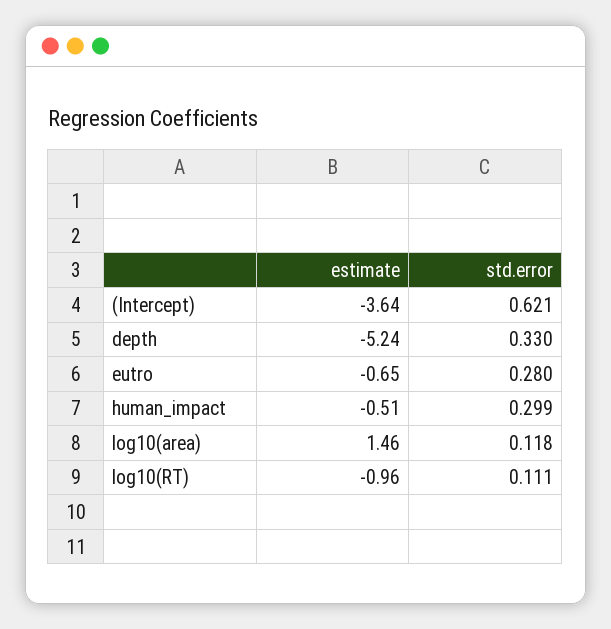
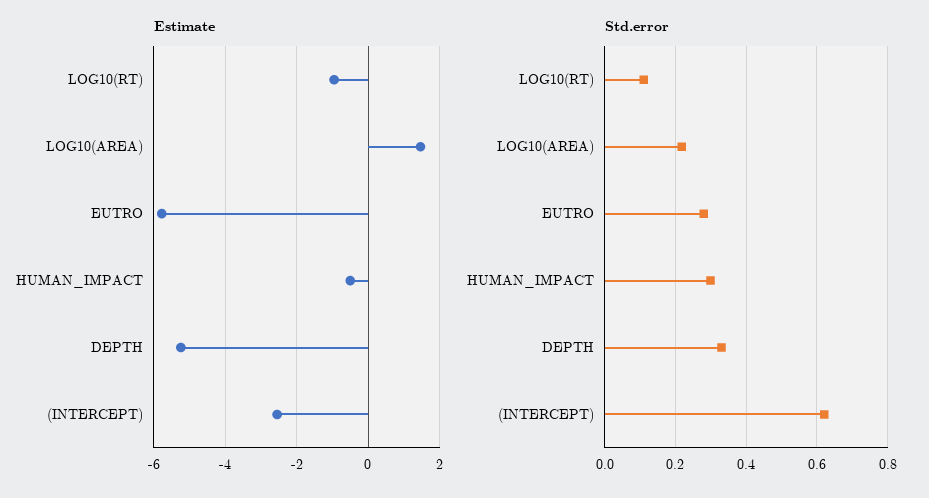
  {
    "estimate": {
-     "(Intercept)": -3.64,
+     "(Intercept)": -2.6,
      "depth": -5.24,
-     "eutro": -0.65,
+     "eutro": -5.8,
      "human_impact": -0.51,
      "log10(area)": 1.46,
      "log10(RT)": -0.96
    },
    "std.error": {
      "(Intercept)": 0.621,
      "depth": 0.33,
      "eutro": 0.28,
      "human_impact": 0.299,
-     "log10(area)": 0.118,
+     "log10(area)": 0.22,
      "log10(RT)": 0.111
    }
  }

